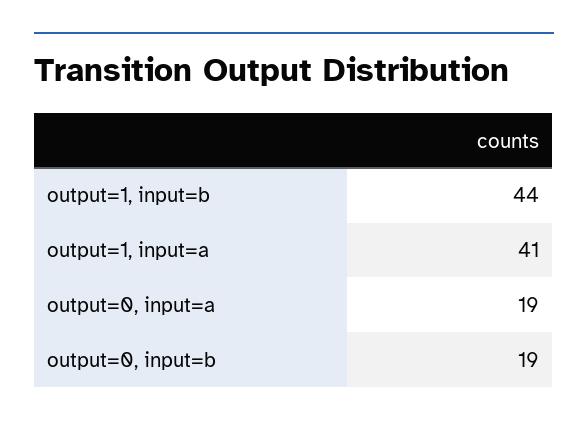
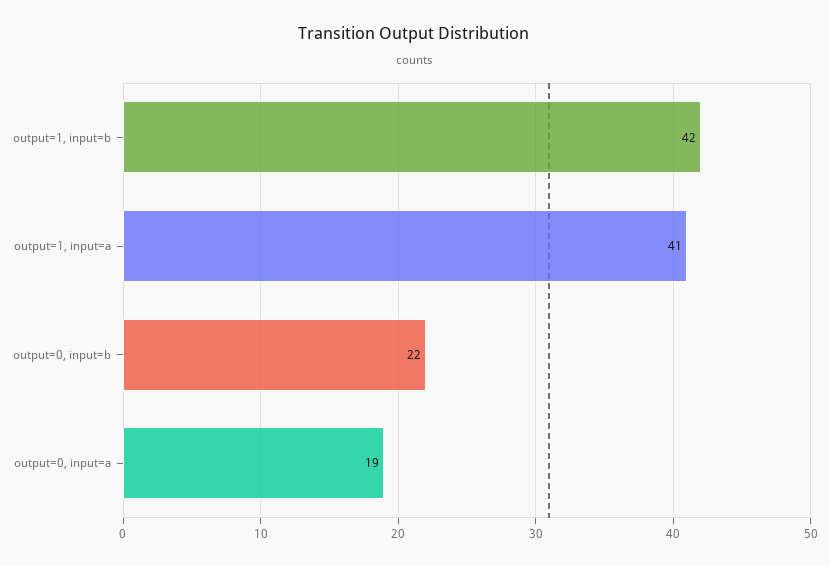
  {
-   "output=1, input=b": 44,
+   "output=1, input=b": 42,
    "output=1, input=a": 41,
    "output=0, input=a": 19,
-   "output=0, input=b": 19
+   "output=0, input=b": 22
  }

